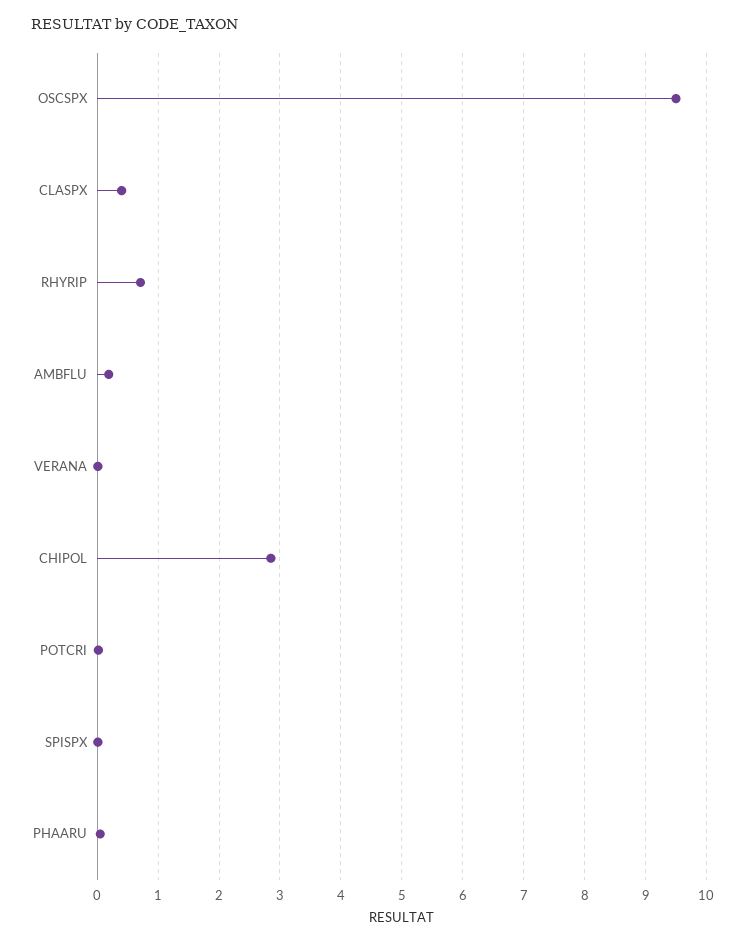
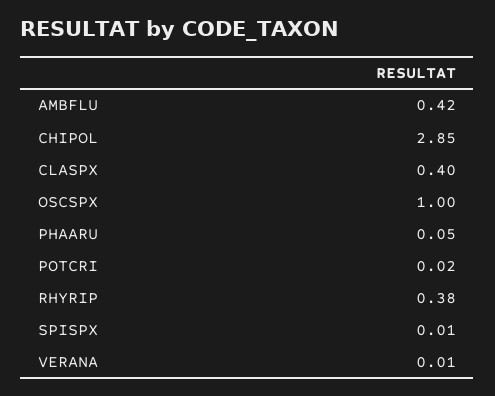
  {
-   "OSCSPX": 9.5,
+   "OSCSPX": 1,
    "CLASPX": 0.4,
-   "RHYRIP": 0.7,
+   "RHYRIP": 0.38,
-   "AMBFLU": 0.2,
+   "AMBFLU": 0.42,
    "VERANA": 0.01,
    "CHIPOL": 2.85,
    "POTCRI": 0.02,
    "SPISPX": 0.01,
    "PHAARU": 0.05
  }

